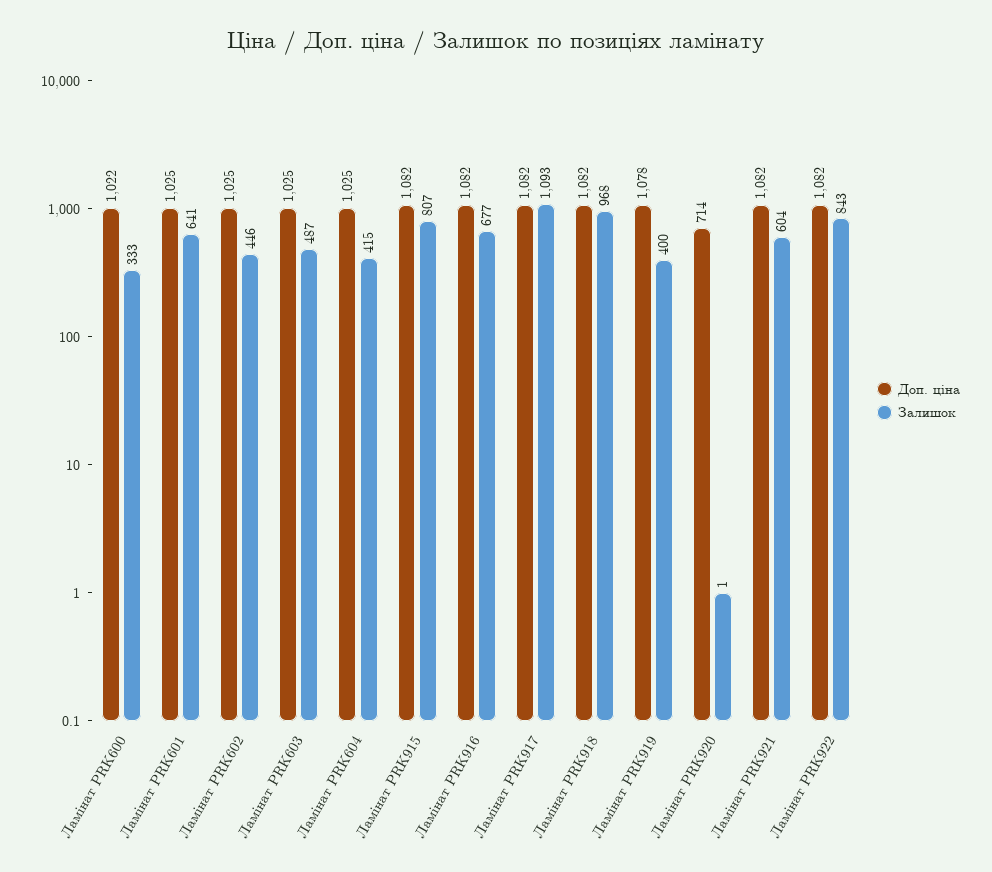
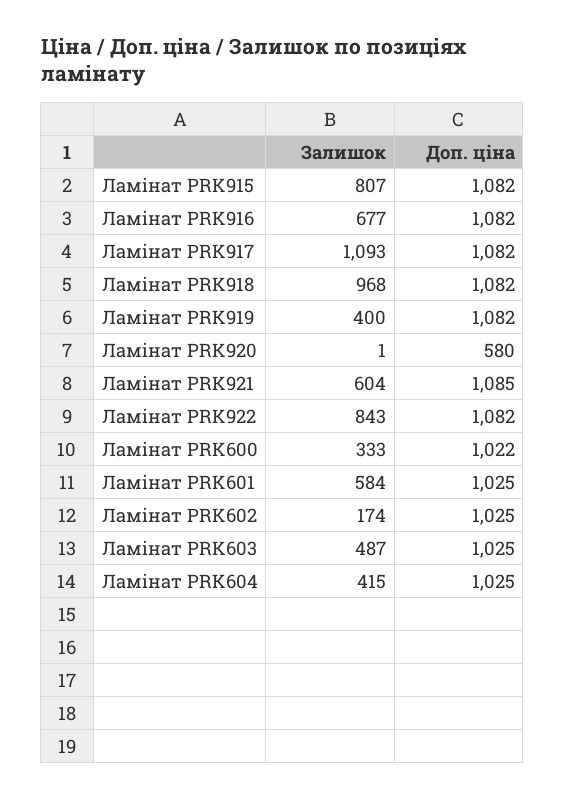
  {
    "Доп. ціна": {
      "Ламінат PRK600": 1022,
      "Ламінат PRK601": 1025,
      "Ламінат PRK602": 1025,
      "Ламінат PRK603": 1025,
      "Ламінат PRK604": 1025,
      "Ламінат PRK915": 1082,
      "Ламінат PRK916": 1082,
      "Ламінат PRK917": 1082,
      "Ламінат PRK918": 1082,
-     "Ламінат PRK919": 1078,
+     "Ламінат PRK919": 1082,
-     "Ламінат PRK920": 714,
+     "Ламінат PRK920": 580,
-     "Ламінат PRK921": 1082,
+     "Ламінат PRK921": 1085,
      "Ламінат PRK922": 1082
    },
    "Залишок": {
      "Ламінат PRK600": 333,
-     "Ламінат PRK601": 641,
+     "Ламінат PRK601": 584,
-     "Ламінат PRK602": 446,
+     "Ламінат PRK602": 174,
      "Ламінат PRK603": 487,
      "Ламінат PRK604": 415,
      "Ламінат PRK915": 807,
      "Ламінат PRK916": 677,
      "Ламінат PRK917": 1093,
      "Ламінат PRK918": 968,
      "Ламінат PRK919": 400,
      "Ламінат PRK920": 1,
      "Ламінат PRK921": 604,
      "Ламінат PRK922": 843
    }
  }

